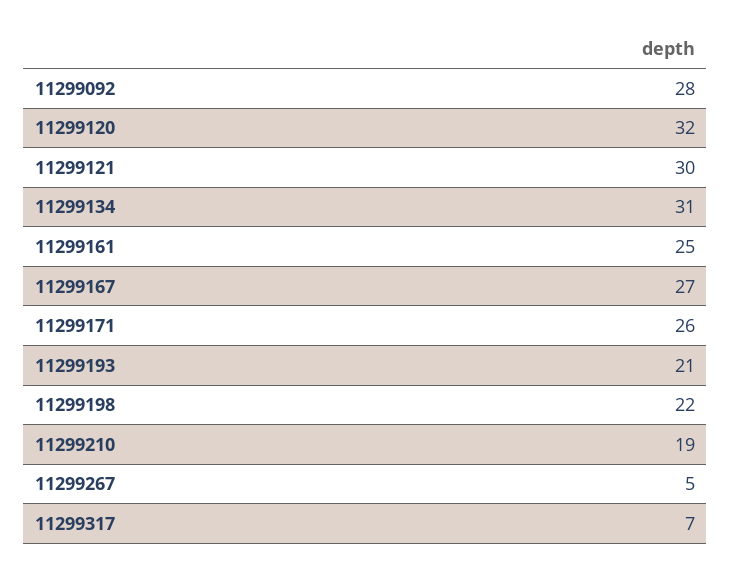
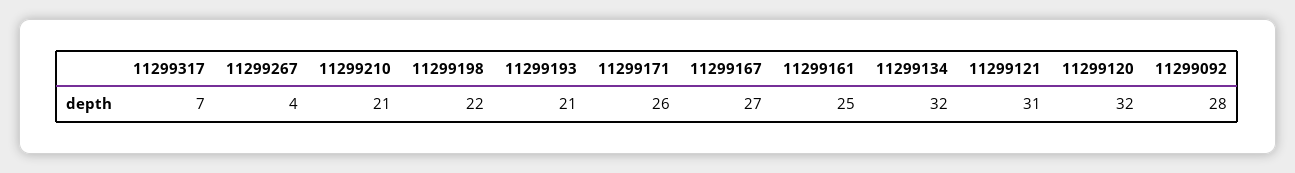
  {
    "11299092": 28,
    "11299120": 32,
-   "11299121": 30,
+   "11299121": 31,
-   "11299134": 31,
+   "11299134": 32,
    "11299161": 25,
    "11299167": 27,
    "11299171": 26,
    "11299193": 21,
    "11299198": 22,
-   "11299210": 19,
+   "11299210": 21,
-   "11299267": 5,
+   "11299267": 4,
    "11299317": 7
  }

